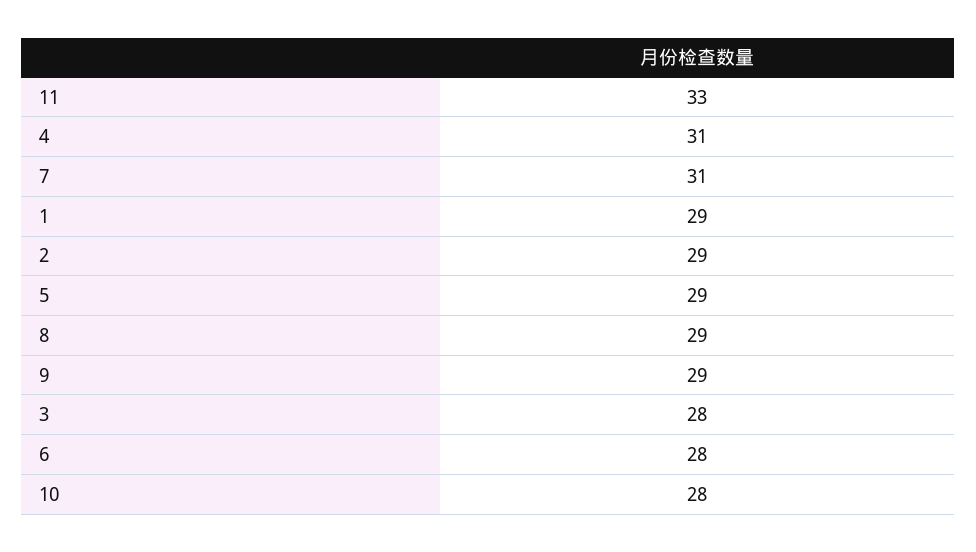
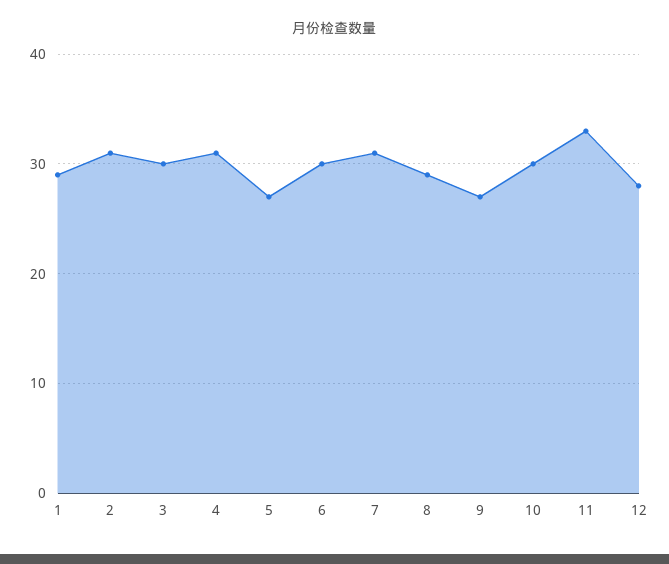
  {
    "11": 33,
    "4": 31,
    "7": 31,
    "1": 29,
-   "2": 29,
+   "2": 31,
-   "5": 29,
+   "5": 27,
    "8": 29,
-   "9": 29,
+   "9": 27,
-   "3": 28,
+   "3": 30,
-   "6": 28,
+   "6": 30,
-   "10": 28
+   "10": 30,
+   "12": 28
  }

